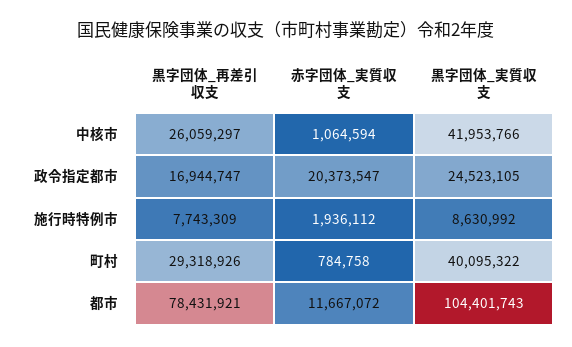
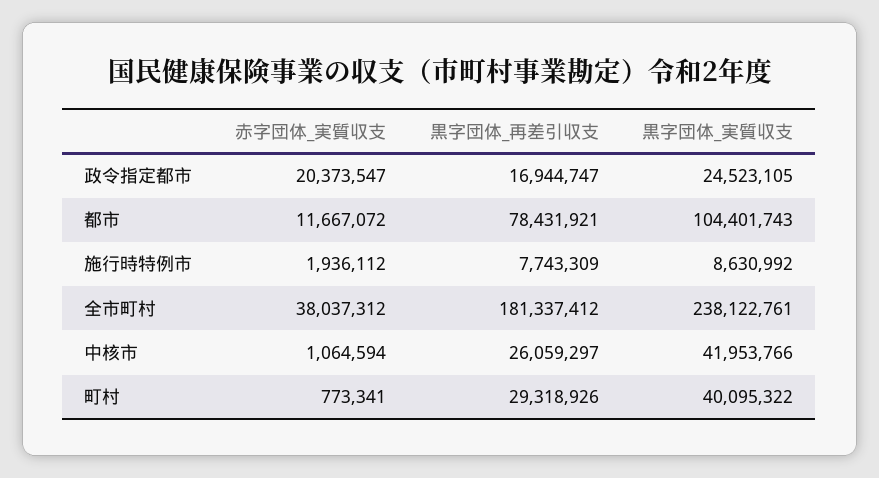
  {
    "黒字団体_再差引収支": {
      "中核市": 26059297,
      "政令指定都市": 16944747,
      "施行時特例市": 7743309,
      "町村": 29318926,
-     "都市": 78431921
+     "都市": 78431921,
+     "全市町村": 181337412
    },
    "赤字団体_実質収支": {
      "中核市": 1064594,
      "政令指定都市": 20373547,
      "施行時特例市": 1936112,
-     "町村": 784758,
+     "町村": 773341,
-     "都市": 11667072
+     "都市": 11667072,
+     "全市町村": 38037312
    },
    "黒字団体_実質収支": {
      "中核市": 41953766,
      "政令指定都市": 24523105,
      "施行時特例市": 8630992,
      "町村": 40095322,
-     "都市": 104401743
+     "都市": 104401743,
+     "全市町村": 238122761
    }
  }

